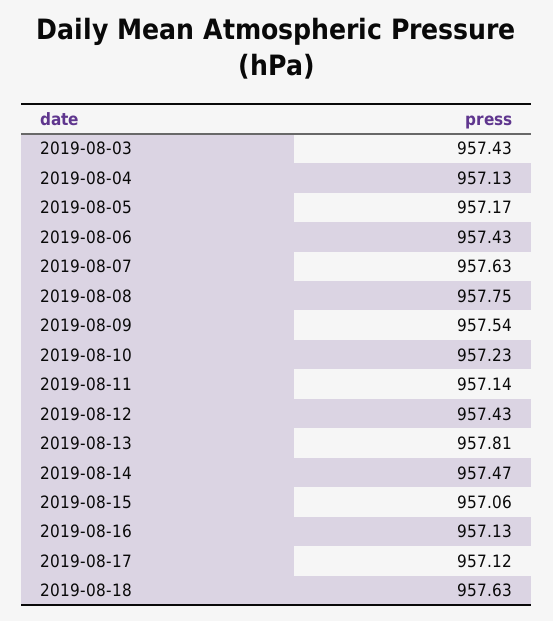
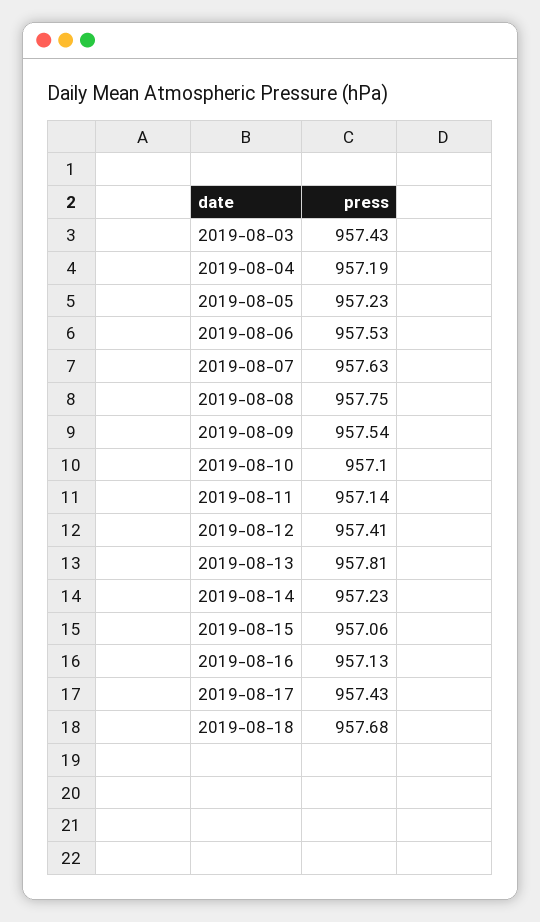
  {
    "2019-08-03": 957.43,
-   "2019-08-04": 957.13,
+   "2019-08-04": 957.19,
-   "2019-08-05": 957.17,
+   "2019-08-05": 957.23,
-   "2019-08-06": 957.43,
+   "2019-08-06": 957.53,
    "2019-08-07": 957.63,
    "2019-08-08": 957.75,
    "2019-08-09": 957.54,
-   "2019-08-10": 957.23,
+   "2019-08-10": 957.1,
    "2019-08-11": 957.14,
-   "2019-08-12": 957.43,
+   "2019-08-12": 957.41,
    "2019-08-13": 957.81,
-   "2019-08-14": 957.47,
+   "2019-08-14": 957.23,
    "2019-08-15": 957.06,
    "2019-08-16": 957.13,
-   "2019-08-17": 957.12,
+   "2019-08-17": 957.43,
-   "2019-08-18": 957.63
+   "2019-08-18": 957.68
  }

